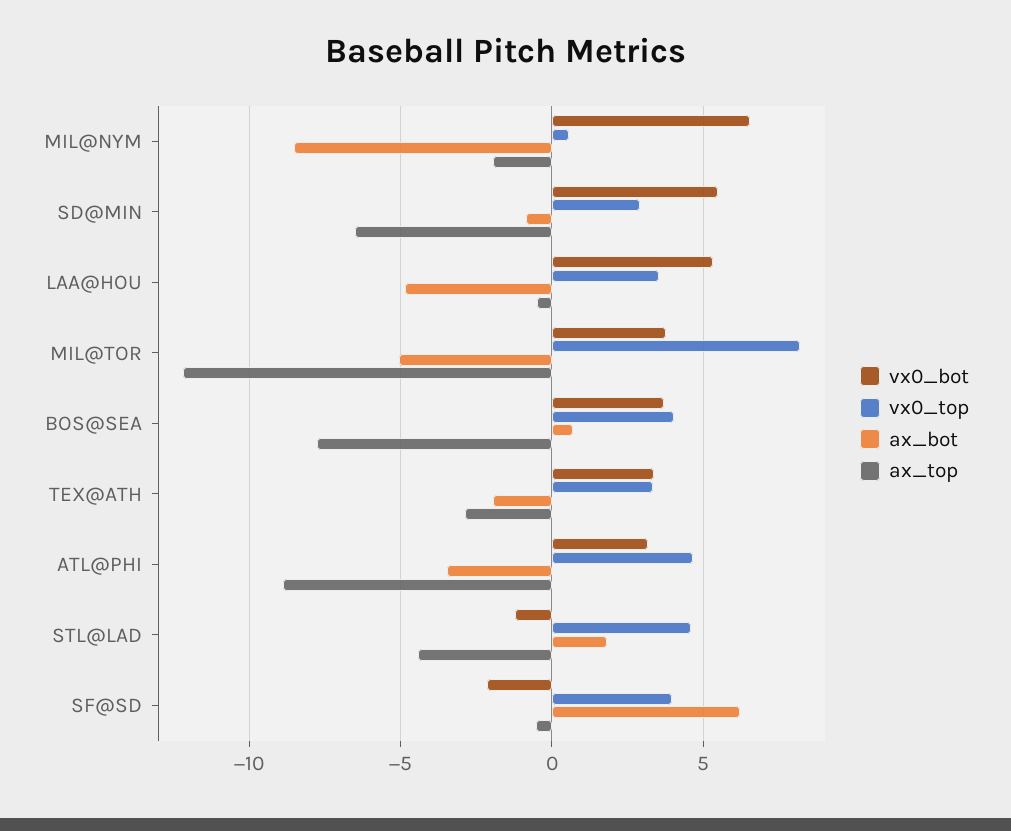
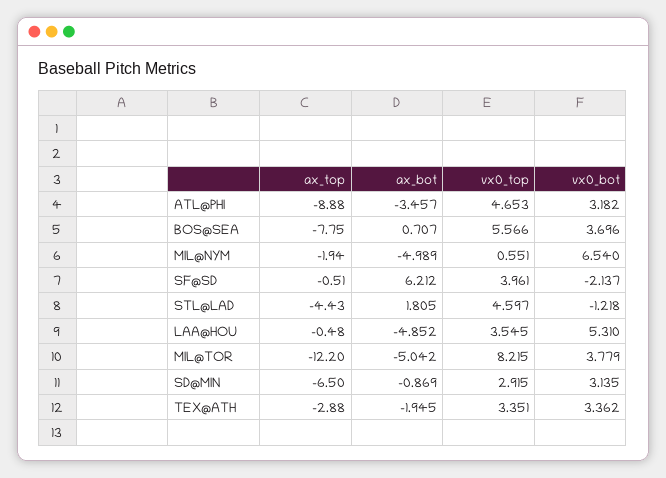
  {
    "vx0_bot": {
      "MIL@NYM": 6.54,
-     "SD@MIN": 5.5,
+     "SD@MIN": 3.135,
      "LAA@HOU": 5.31,
      "MIL@TOR": 3.779,
      "BOS@SEA": 3.696,
      "TEX@ATH": 3.362,
      "ATL@PHI": 3.182,
      "STL@LAD": -1.218,
      "SF@SD": -2.137
    },
    "vx0_top": {
      "MIL@NYM": 0.551,
      "SD@MIN": 2.915,
      "LAA@HOU": 3.545,
      "MIL@TOR": 8.215,
-     "BOS@SEA": 4,
+     "BOS@SEA": 5.566,
      "TEX@ATH": 3.351,
      "ATL@PHI": 4.653,
      "STL@LAD": 4.597,
      "SF@SD": 3.961
    },
    "ax_bot": {
-     "MIL@NYM": -8.5,
+     "MIL@NYM": -4.989,
      "SD@MIN": -0.869,
      "LAA@HOU": -4.852,
      "MIL@TOR": -5.042,
      "BOS@SEA": 0.707,
      "TEX@ATH": -1.945,
      "ATL@PHI": -3.457,
      "STL@LAD": 1.805,
      "SF@SD": 6.212
    },
    "ax_top": {
      "MIL@NYM": -1.94,
      "SD@MIN": -6.5,
      "LAA@HOU": -0.48,
      "MIL@TOR": -12.2,
      "BOS@SEA": -7.75,
      "TEX@ATH": -2.88,
      "ATL@PHI": -8.88,
      "STL@LAD": -4.43,
      "SF@SD": -0.51
    }
  }

